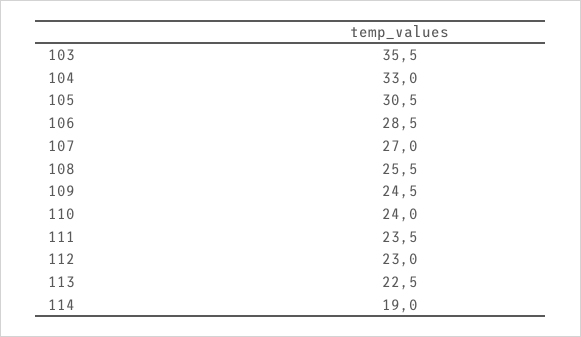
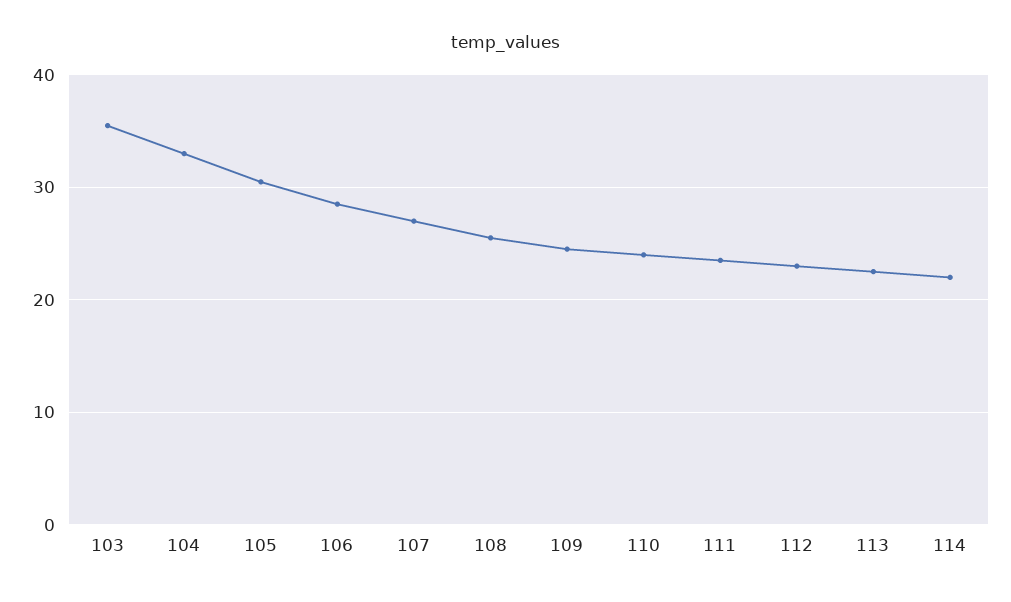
  {
    "103": 35.5,
    "104": 33,
    "105": 30.5,
    "106": 28.5,
    "107": 27,
    "108": 25.5,
    "109": 24.5,
    "110": 24,
    "111": 23.5,
    "112": 23,
    "113": 22.5,
-   "114": 19
+   "114": 22
  }

